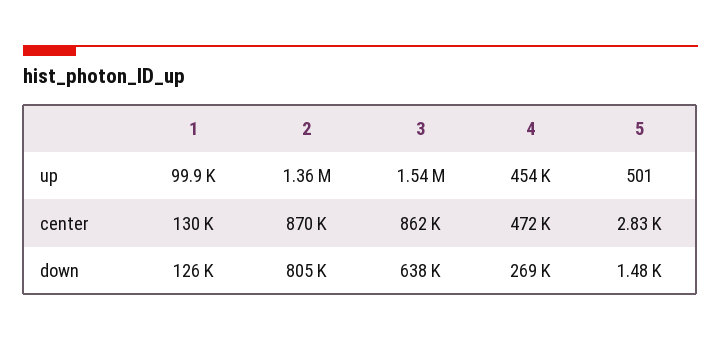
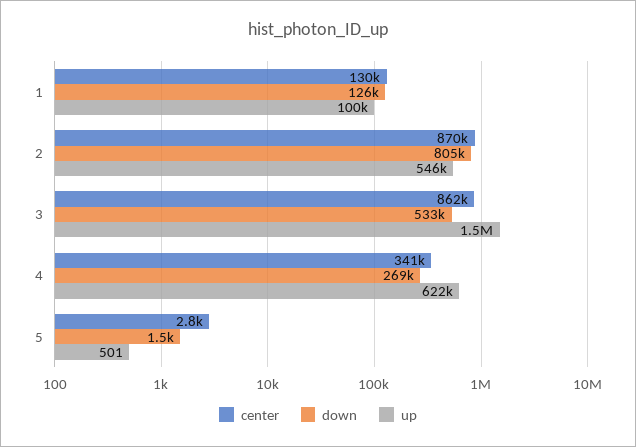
  {
    "up": {
      "1": 99900,
-     "2": 1360000,
+     "2": 546000,
      "3": 1540000,
-     "4": 454000,
+     "4": 622000,
      "5": 501
    },
    "center": {
      "1": 130000,
      "2": 870000,
      "3": 862000,
-     "4": 472000,
+     "4": 341000,
      "5": 2830
    },
    "down": {
      "1": 126000,
      "2": 805000,
-     "3": 638000,
+     "3": 533000,
      "4": 269000,
      "5": 1480
    }
  }

